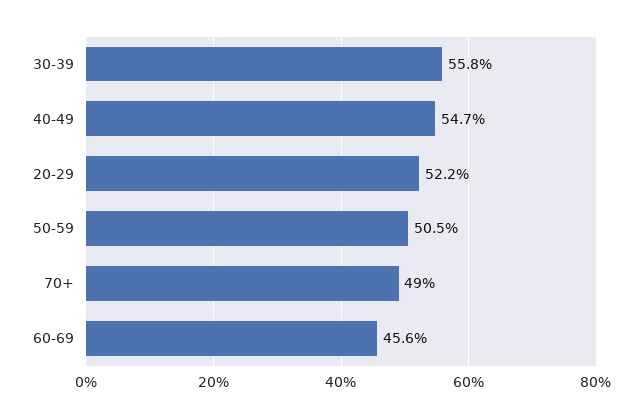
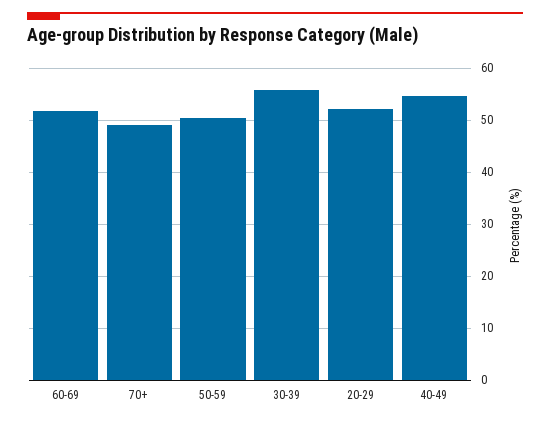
  {
    "30-39": 55.8,
    "40-49": 54.7,
    "20-29": 52.2,
    "50-59": 50.5,
    "70+": 49,
-   "60-69": 45.6
+   "60-69": 52
  }

